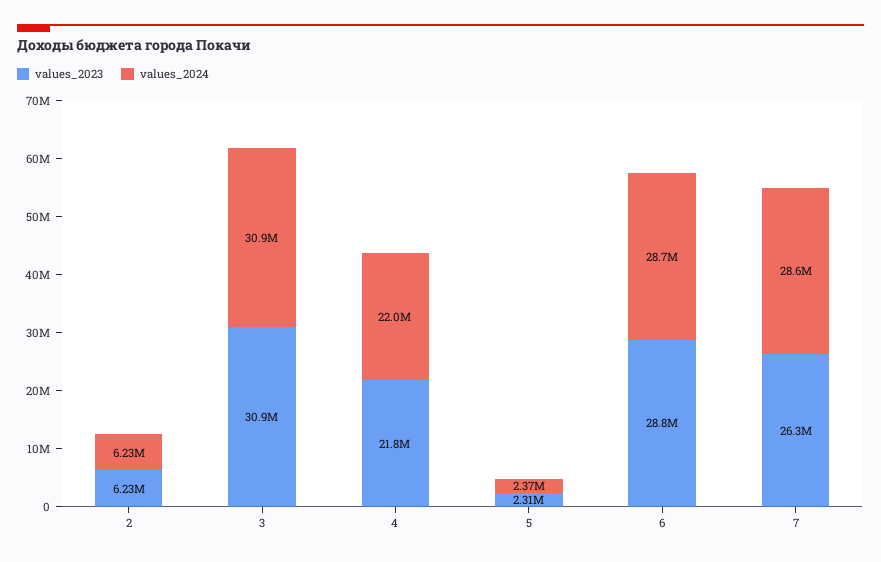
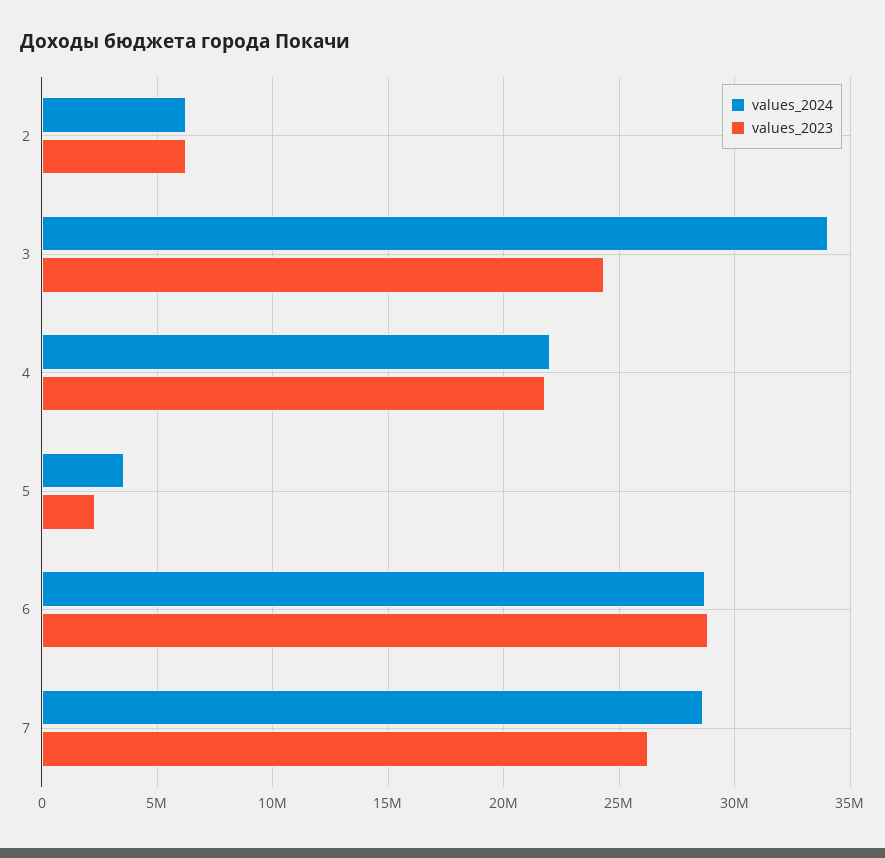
  {
    "values_2023": {
      "2": 6230000,
-     "3": 30900000,
+     "3": 24500000,
      "4": 21800000,
      "5": 2310000,
      "6": 28800000,
      "7": 26300000
    },
    "values_2024": {
      "2": 6230000,
-     "3": 30900000,
+     "3": 34000000,
      "4": 22000000,
-     "5": 2370000,
+     "5": 3500000,
      "6": 28700000,
      "7": 28600000
    }
  }

